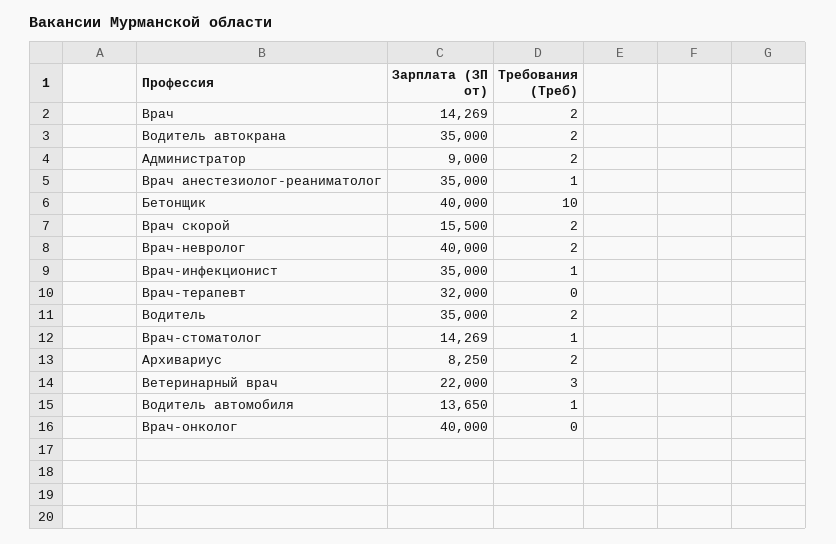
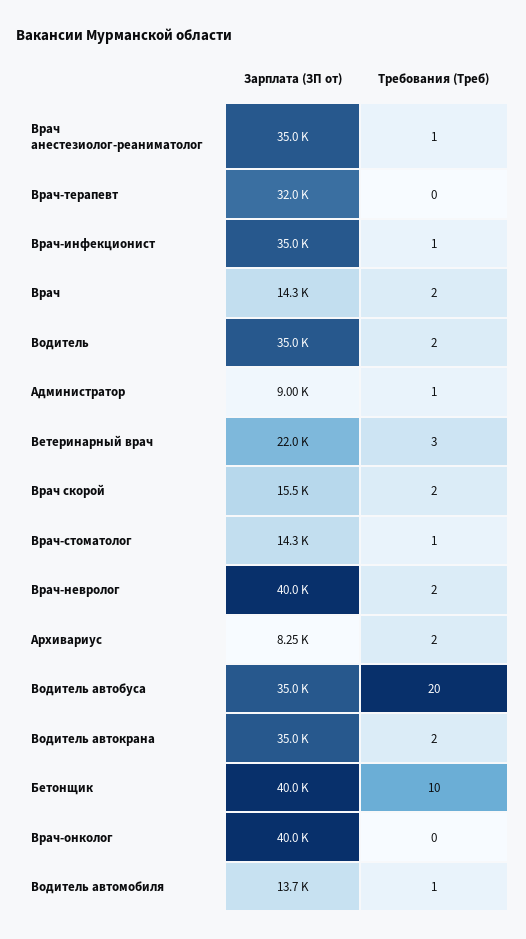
  {
    "Зарплата (ЗП от)": {
      "Врач": 14269,
      "Водитель автокрана": 35000,
      "Администратор": 9000,
      "Врач анестезиолог-реаниматолог": 35000,
      "Бетонщик": 40000,
      "Врач скорой": 15500,
      "Врач-невролог": 40000,
      "Врач-инфекционист": 35000,
      "Врач-терапевт": 32000,
      "Водитель": 35000,
      "Врач-стоматолог": 14269,
      "Архивариус": 8250,
      "Ветеринарный врач": 22000,
      "Водитель автомобиля": 13650,
-     "Врач-онколог": 40000
+     "Врач-онколог": 40000,
+     "Водитель автобуса": 35000
    },
    "Требования (Треб)": {
      "Врач": 2,
      "Водитель автокрана": 2,
-     "Администратор": 2,
+     "Администратор": 1,
      "Врач анестезиолог-реаниматолог": 1,
      "Бетонщик": 10,
      "Врач скорой": 2,
      "Врач-невролог": 2,
      "Врач-инфекционист": 1,
      "Врач-терапевт": 0,
      "Водитель": 2,
      "Врач-стоматолог": 1,
      "Архивариус": 2,
      "Ветеринарный врач": 3,
      "Водитель автомобиля": 1,
-     "Врач-онколог": 0
+     "Врач-онколог": 0,
+     "Водитель автобуса": 20
    }
  }

